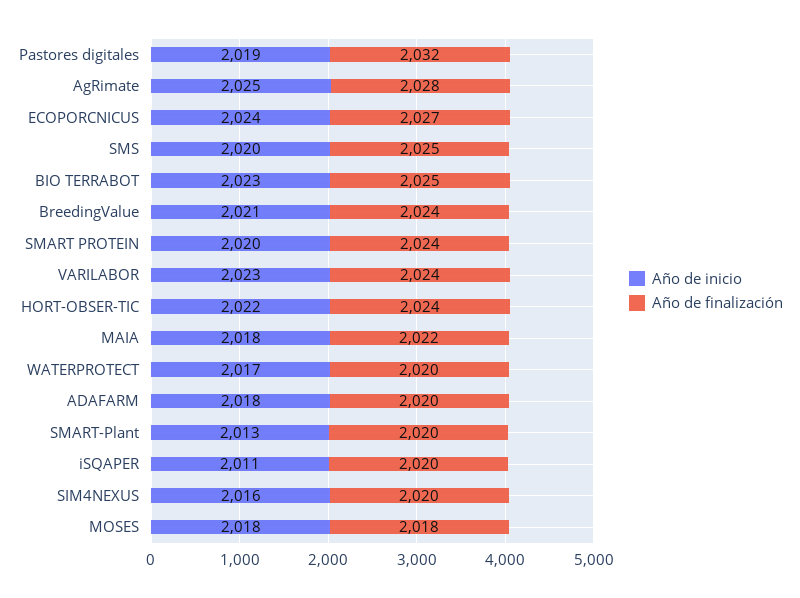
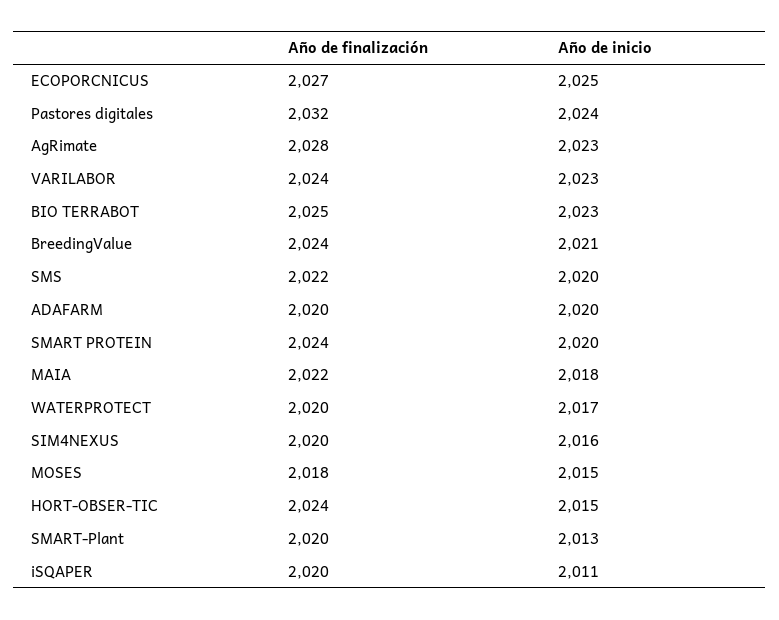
  {
    "Año de inicio": {
-     "Pastores digitales": 2019,
+     "Pastores digitales": 2024,
-     "AgRimate": 2025,
+     "AgRimate": 2023,
-     "ECOPORCNICUS": 2024,
+     "ECOPORCNICUS": 2025,
      "SMS": 2020,
      "BIO TERRABOT": 2023,
      "BreedingValue": 2021,
      "SMART PROTEIN": 2020,
      "VARILABOR": 2023,
-     "HORT-OBSER-TIC": 2022,
+     "HORT-OBSER-TIC": 2015,
      "MAIA": 2018,
      "WATERPROTECT": 2017,
-     "ADAFARM": 2018,
+     "ADAFARM": 2020,
      "SMART-Plant": 2013,
      "iSQAPER": 2011,
      "SIM4NEXUS": 2016,
-     "MOSES": 2018
+     "MOSES": 2015
    },
    "Año de finalización": {
      "Pastores digitales": 2032,
      "AgRimate": 2028,
      "ECOPORCNICUS": 2027,
-     "SMS": 2025,
+     "SMS": 2022,
      "BIO TERRABOT": 2025,
      "BreedingValue": 2024,
      "SMART PROTEIN": 2024,
      "VARILABOR": 2024,
      "HORT-OBSER-TIC": 2024,
      "MAIA": 2022,
      "WATERPROTECT": 2020,
      "ADAFARM": 2020,
      "SMART-Plant": 2020,
      "iSQAPER": 2020,
      "SIM4NEXUS": 2020,
      "MOSES": 2018
    }
  }

